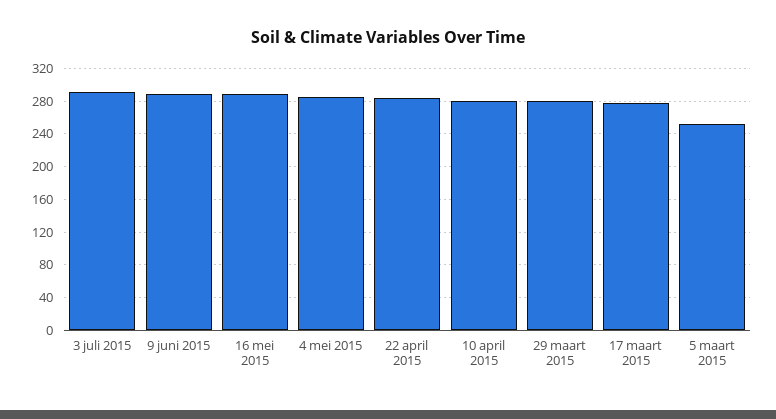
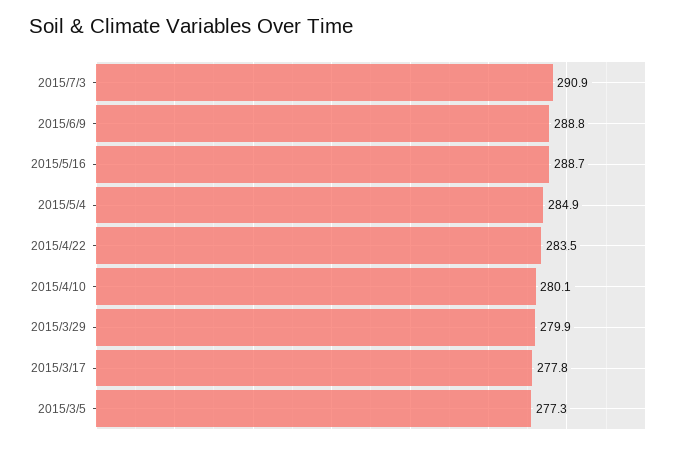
  {
    "3 juli 2015": 290.9,
    "9 juni 2015": 288.8,
    "16 mei 2015": 288.7,
    "4 mei 2015": 284.9,
    "22 april 2015": 283.5,
    "10 april 2015": 280.1,
    "29 maart 2015": 279.9,
    "17 maart 2015": 277.8,
-   "5 maart 2015": 250
+   "5 maart 2015": 277.3
  }

